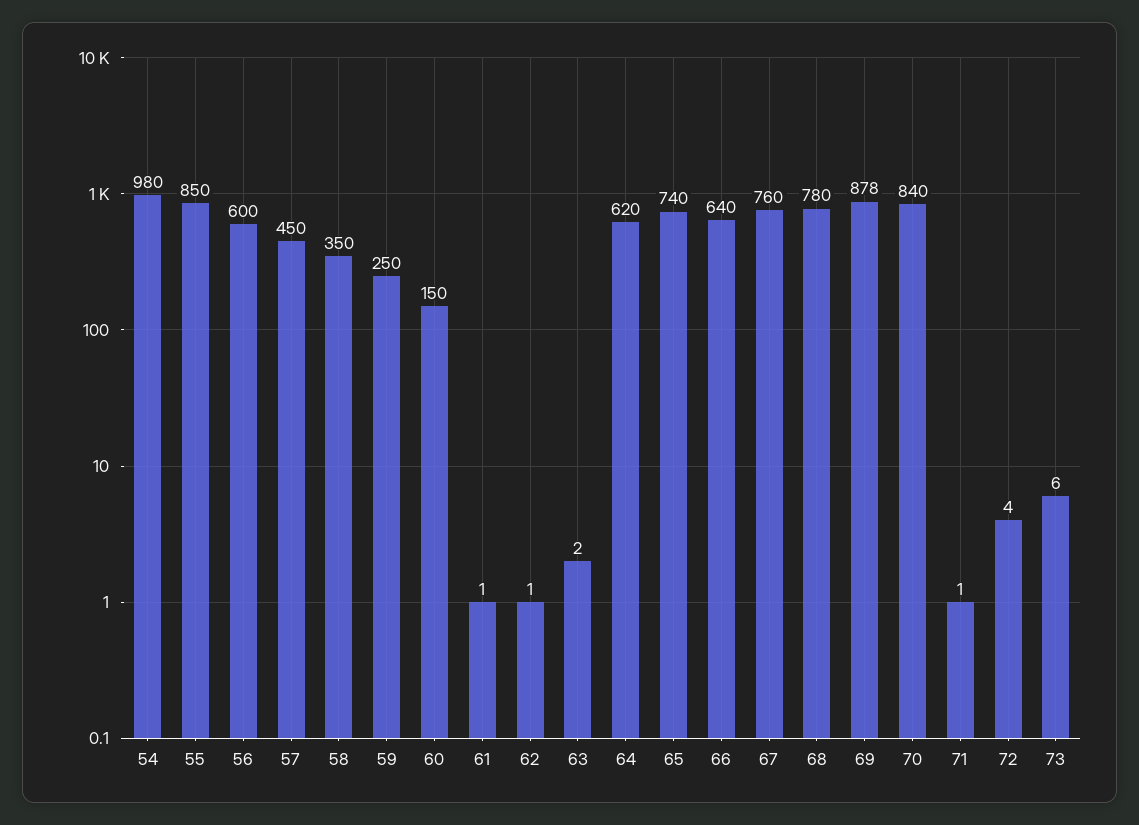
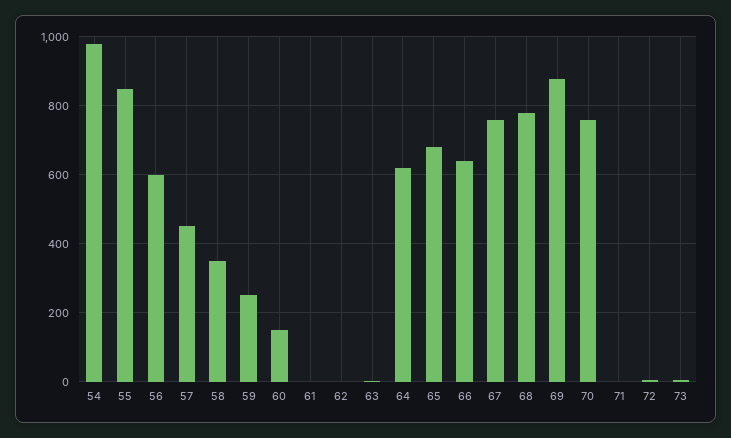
  {
    "54": 980,
    "55": 850,
    "56": 600,
    "57": 450,
    "58": 350,
    "59": 250,
    "60": 150,
    "61": 1,
    "62": 1,
    "63": 2,
    "64": 620,
-   "65": 740,
+   "65": 680,
    "66": 640,
    "67": 760,
    "68": 780,
    "69": 878,
-   "70": 840,
+   "70": 760,
    "71": 1,
    "72": 4,
    "73": 6
  }

